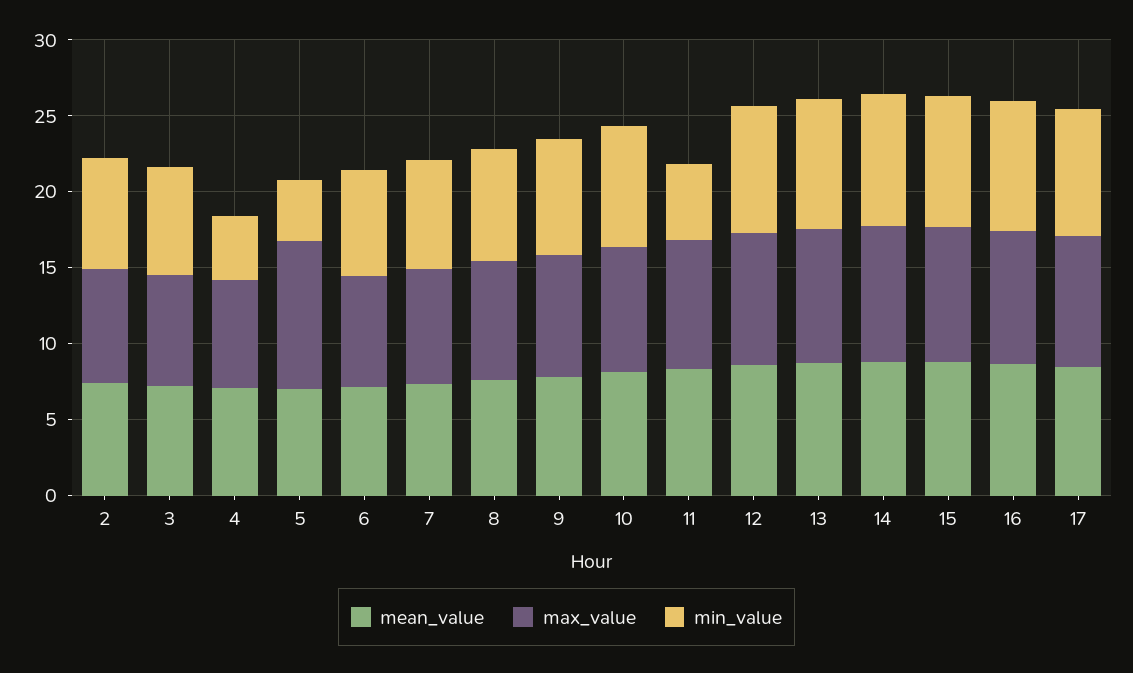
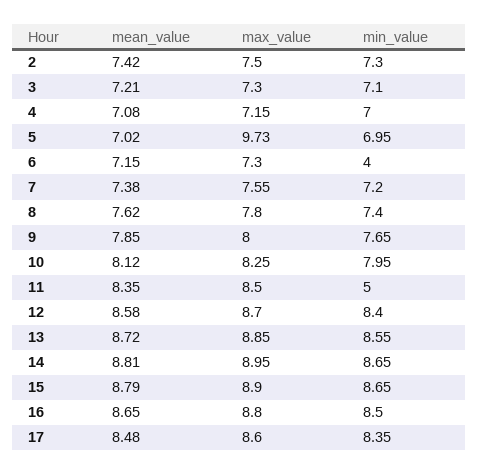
  {
    "mean_value": {
      "2": 7.42,
      "3": 7.21,
      "4": 7.08,
      "5": 7.02,
      "6": 7.15,
      "7": 7.38,
      "8": 7.62,
      "9": 7.85,
      "10": 8.12,
      "11": 8.35,
      "12": 8.58,
      "13": 8.72,
      "14": 8.81,
      "15": 8.79,
      "16": 8.65,
      "17": 8.48
    },
    "max_value": {
      "2": 7.5,
      "3": 7.3,
      "4": 7.15,
      "5": 9.73,
      "6": 7.3,
      "7": 7.55,
      "8": 7.8,
      "9": 8,
      "10": 8.25,
      "11": 8.5,
      "12": 8.7,
      "13": 8.85,
      "14": 8.95,
      "15": 8.9,
      "16": 8.8,
      "17": 8.6
    },
    "min_value": {
      "2": 7.3,
      "3": 7.1,
-     "4": 4,
+     "4": 7,
-     "5": 4,
+     "5": 6.95,
-     "6": 7,
+     "6": 4,
      "7": 7.2,
      "8": 7.4,
      "9": 7.65,
      "10": 7.95,
      "11": 5,
      "12": 8.4,
      "13": 8.55,
      "14": 8.65,
      "15": 8.65,
      "16": 8.5,
      "17": 8.35
    }
  }

